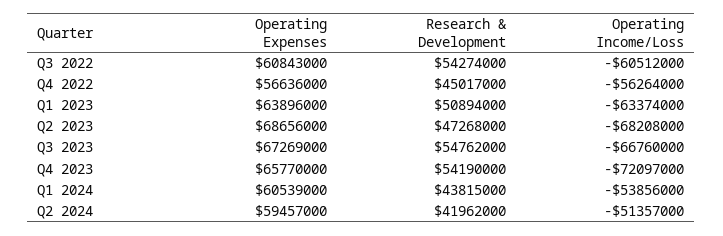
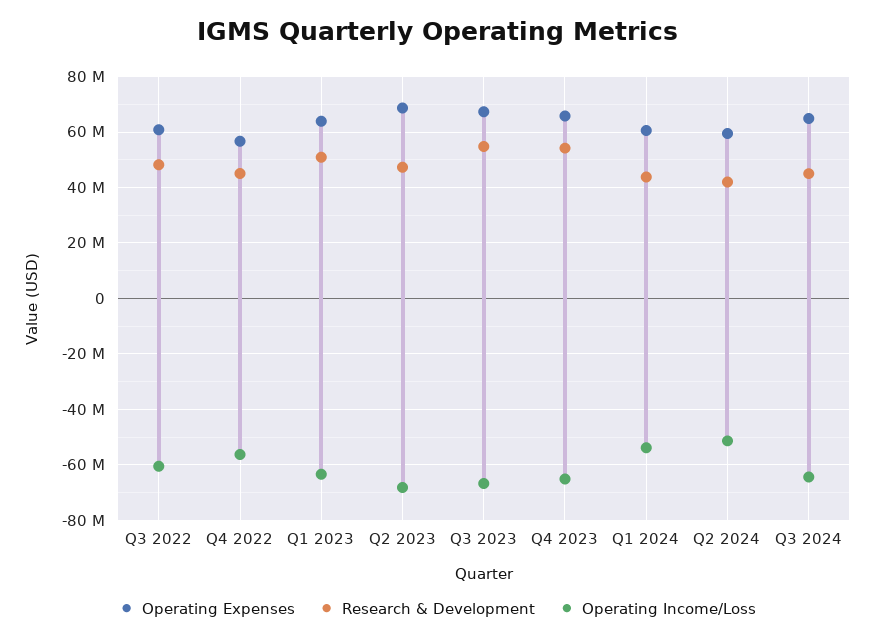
  {
    "Operating Expenses": {
      "Q3 2022": 60843000,
      "Q4 2022": 56636000,
      "Q1 2023": 63896000,
      "Q2 2023": 68656000,
      "Q3 2023": 67269000,
      "Q4 2023": 65770000,
      "Q1 2024": 60539000,
-     "Q2 2024": 59457000
+     "Q2 2024": 59457000,
+     "Q3 2024": 65000000
    },
    "Research & Development": {
-     "Q3 2022": 54274000,
+     "Q3 2022": 47500000,
      "Q4 2022": 45017000,
      "Q1 2023": 50894000,
      "Q2 2023": 47268000,
      "Q3 2023": 54762000,
      "Q4 2023": 54190000,
      "Q1 2024": 43815000,
-     "Q2 2024": 41962000
+     "Q2 2024": 41962000,
+     "Q3 2024": 45000000
    },
    "Operating Income/Loss": {
      "Q3 2022": -60512000,
      "Q4 2022": -56264000,
      "Q1 2023": -63374000,
      "Q2 2023": -68208000,
      "Q3 2023": -66760000,
-     "Q4 2023": -72097000,
+     "Q4 2023": -65000000,
      "Q1 2024": -53856000,
-     "Q2 2024": -51357000
+     "Q2 2024": -51357000,
+     "Q3 2024": -65000000
    }
  }

